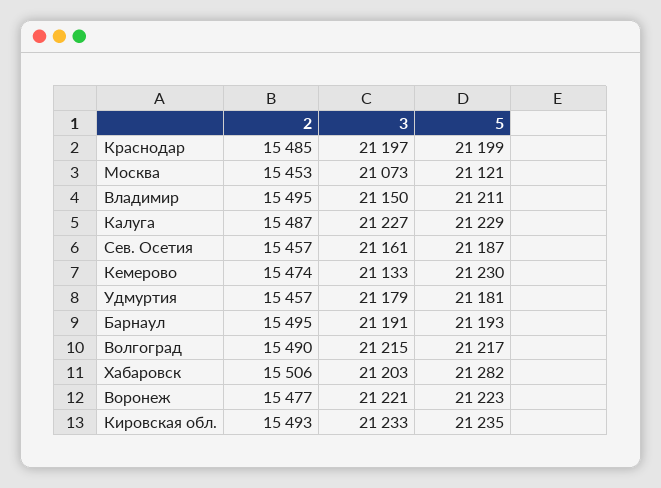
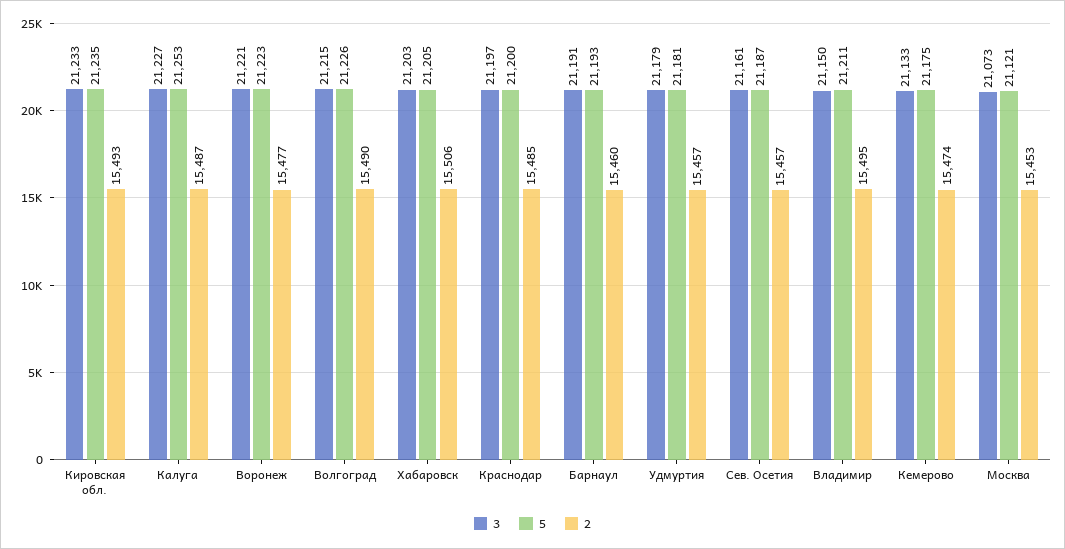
  {
    "2": {
      "Краснодар": 15485,
      "Москва": 15453,
      "Владимир": 15495,
      "Калуга": 15487,
      "Сев. Осетия": 15457,
      "Кемерово": 15474,
      "Удмуртия": 15457,
-     "Барнаул": 15495,
+     "Барнаул": 15460,
      "Волгоград": 15490,
      "Хабаровск": 15506,
      "Воронеж": 15477,
      "Кировская обл.": 15493
    },
    "3": {
      "Краснодар": 21197,
      "Москва": 21073,
      "Владимир": 21150,
      "Калуга": 21227,
      "Сев. Осетия": 21161,
      "Кемерово": 21133,
      "Удмуртия": 21179,
      "Барнаул": 21191,
      "Волгоград": 21215,
      "Хабаровск": 21203,
      "Воронеж": 21221,
      "Кировская обл.": 21233
    },
    "5": {
-     "Краснодар": 21199,
+     "Краснодар": 21200,
      "Москва": 21121,
      "Владимир": 21211,
-     "Калуга": 21229,
+     "Калуга": 21253,
      "Сев. Осетия": 21187,
-     "Кемерово": 21230,
+     "Кемерово": 21175,
      "Удмуртия": 21181,
      "Барнаул": 21193,
-     "Волгоград": 21217,
+     "Волгоград": 21226,
-     "Хабаровск": 21282,
+     "Хабаровск": 21205,
      "Воронеж": 21223,
      "Кировская обл.": 21235
    }
  }

